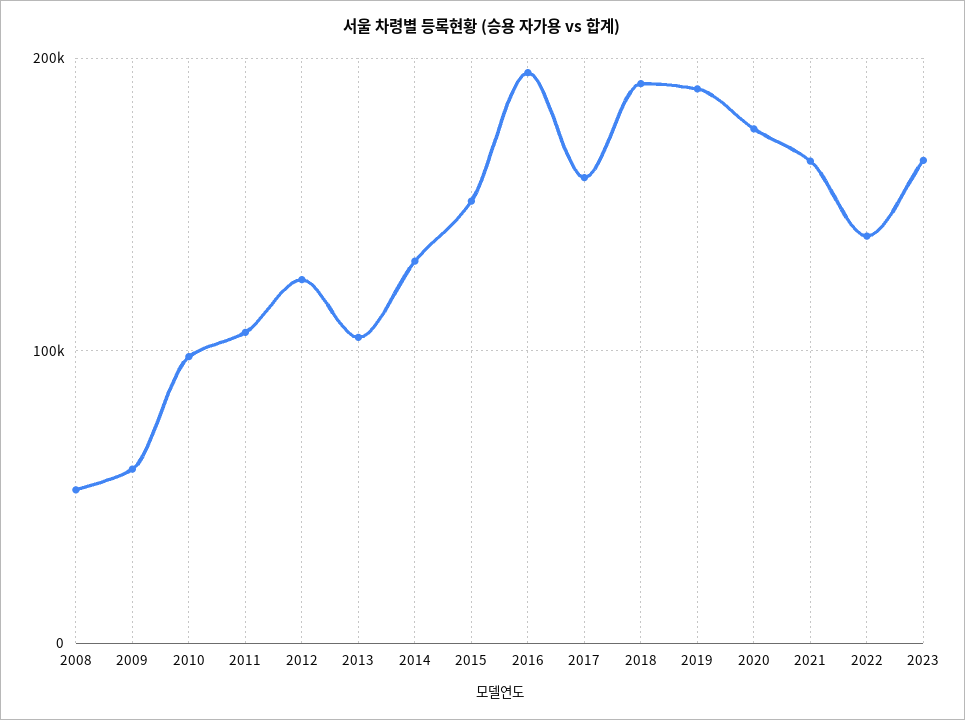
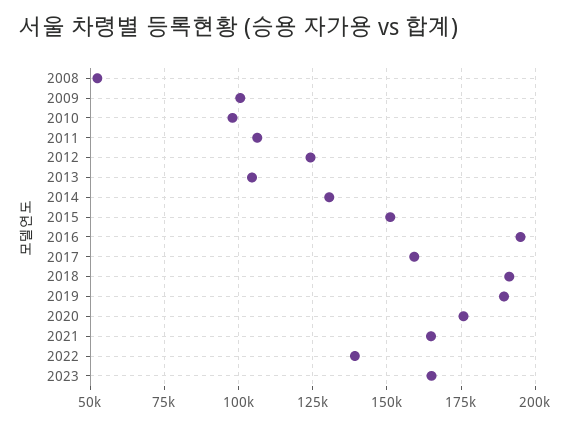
  {
    "2008": 52500,
-   "2009": 60000,
+   "2009": 100000,
    "2010": 97500,
    "2011": 107500,
    "2012": 125000,
    "2013": 105000,
    "2014": 130000,
    "2015": 150000,
    "2016": 195000,
    "2017": 160000,
    "2018": 192500,
    "2019": 190000,
    "2020": 175000,
    "2021": 165000,
    "2022": 140000,
    "2023": 165000
  }

